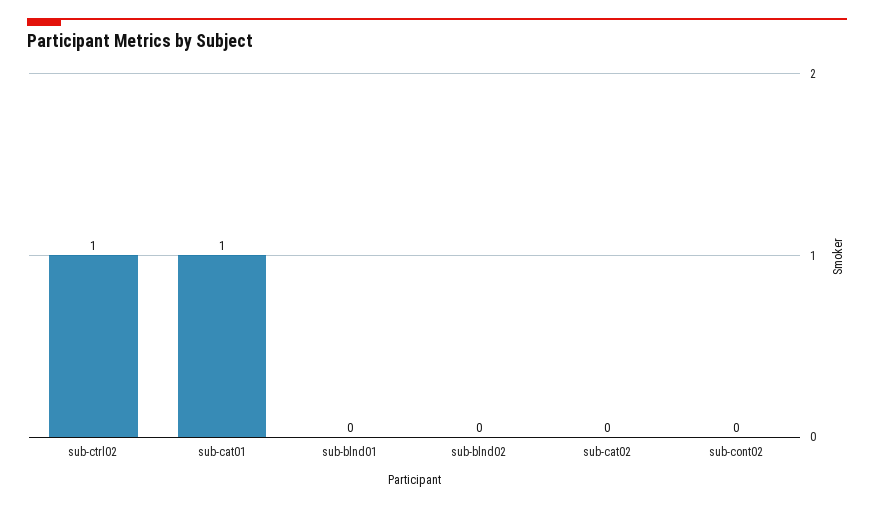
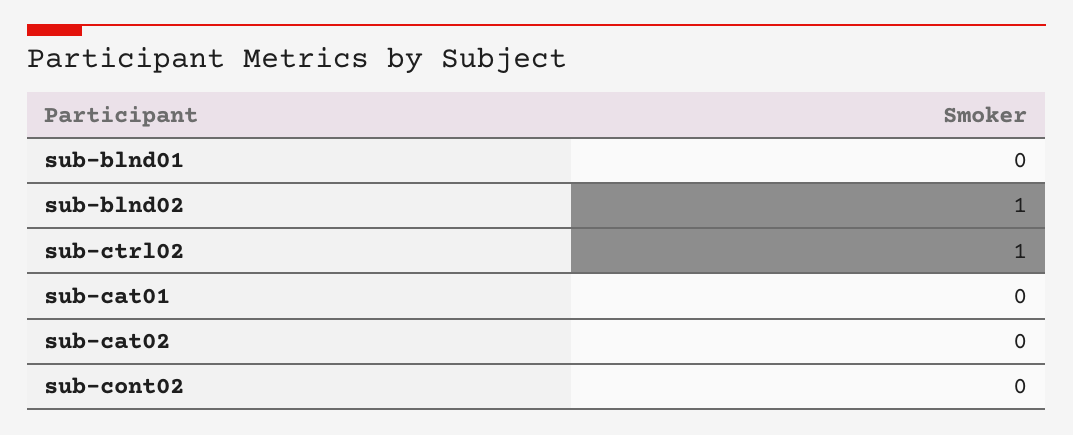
  {
    "sub-ctrl02": 1,
-   "sub-cat01": 1,
+   "sub-cat01": 0,
    "sub-blnd01": 0,
-   "sub-blnd02": 0,
+   "sub-blnd02": 1,
    "sub-cat02": 0,
    "sub-cont02": 0
  }

